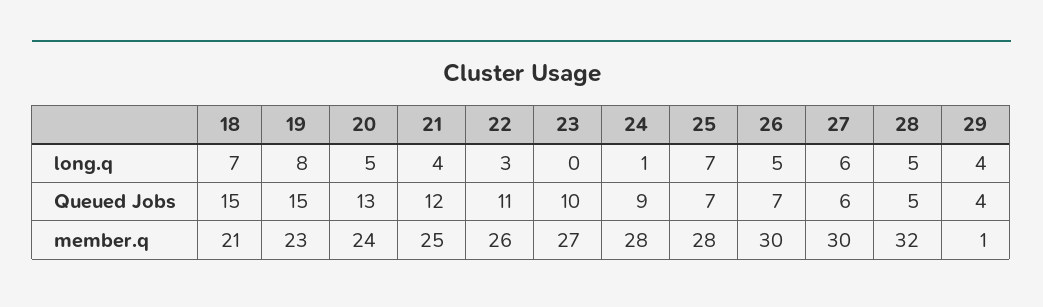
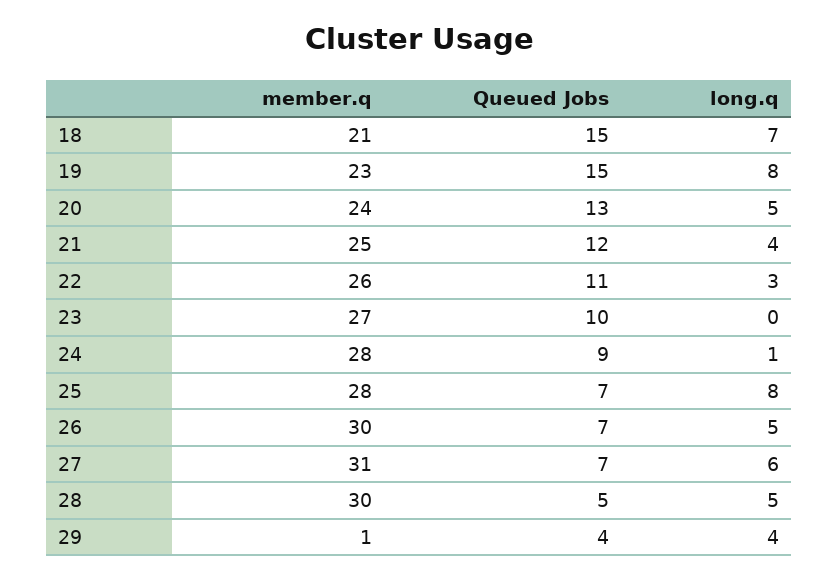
  {
    "18": {
      "long.q": 7,
      "Queued Jobs": 15,
      "member.q": 21
    },
    "19": {
      "long.q": 8,
      "Queued Jobs": 15,
      "member.q": 23
    },
    "20": {
      "long.q": 5,
      "Queued Jobs": 13,
      "member.q": 24
    },
    "21": {
      "long.q": 4,
      "Queued Jobs": 12,
      "member.q": 25
    },
    "22": {
      "long.q": 3,
      "Queued Jobs": 11,
      "member.q": 26
    },
    "23": {
      "long.q": 0,
      "Queued Jobs": 10,
      "member.q": 27
    },
    "24": {
      "long.q": 1,
      "Queued Jobs": 9,
      "member.q": 28
    },
    "25": {
-     "long.q": 7,
+     "long.q": 8,
      "Queued Jobs": 7,
      "member.q": 28
    },
    "26": {
      "long.q": 5,
      "Queued Jobs": 7,
      "member.q": 30
    },
    "27": {
      "long.q": 6,
-     "Queued Jobs": 6,
+     "Queued Jobs": 7,
-     "member.q": 30
+     "member.q": 31
    },
    "28": {
      "long.q": 5,
      "Queued Jobs": 5,
-     "member.q": 32
+     "member.q": 30
    },
    "29": {
      "long.q": 4,
      "Queued Jobs": 4,
      "member.q": 1
    }
  }

